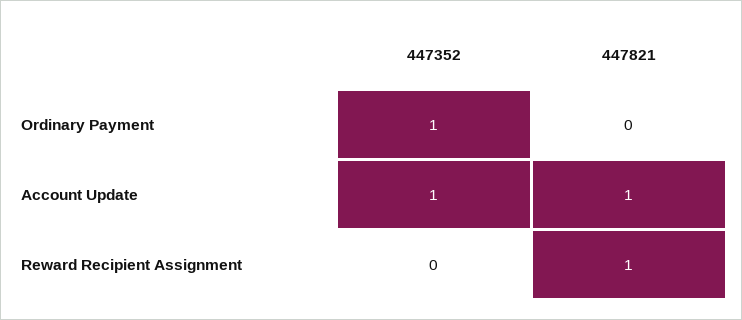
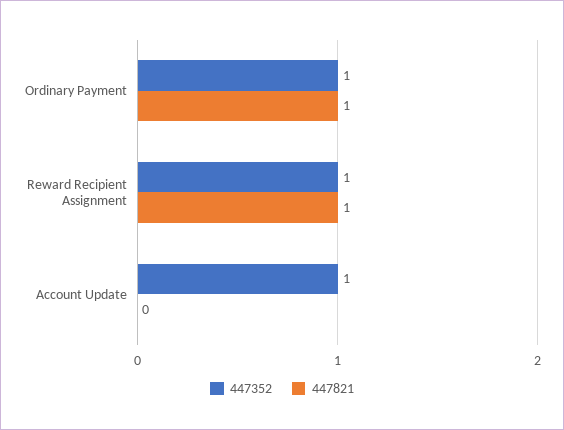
  {
    "447352": {
      "Ordinary Payment": 1,
      "Account Update": 1,
-     "Reward Recipient Assignment": 0
+     "Reward Recipient Assignment": 1
    },
    "447821": {
-     "Ordinary Payment": 0,
+     "Ordinary Payment": 1,
-     "Account Update": 1,
+     "Account Update": 0,
      "Reward Recipient Assignment": 1
    }
  }

